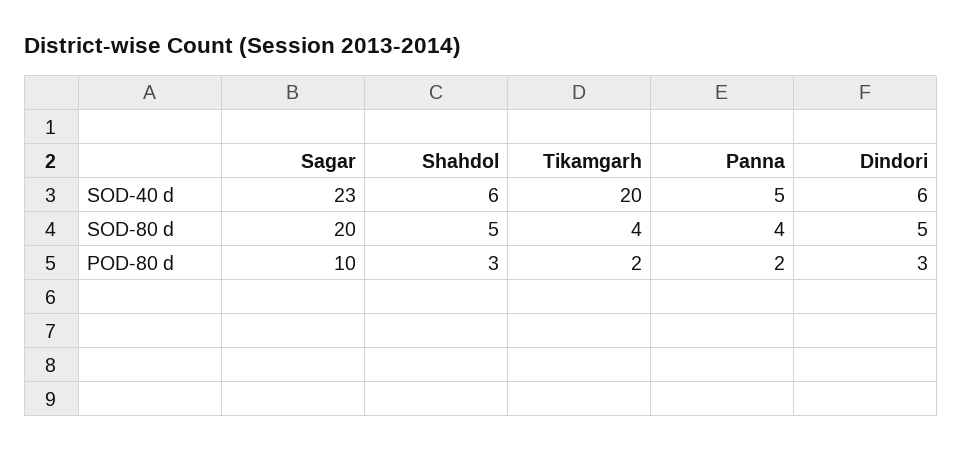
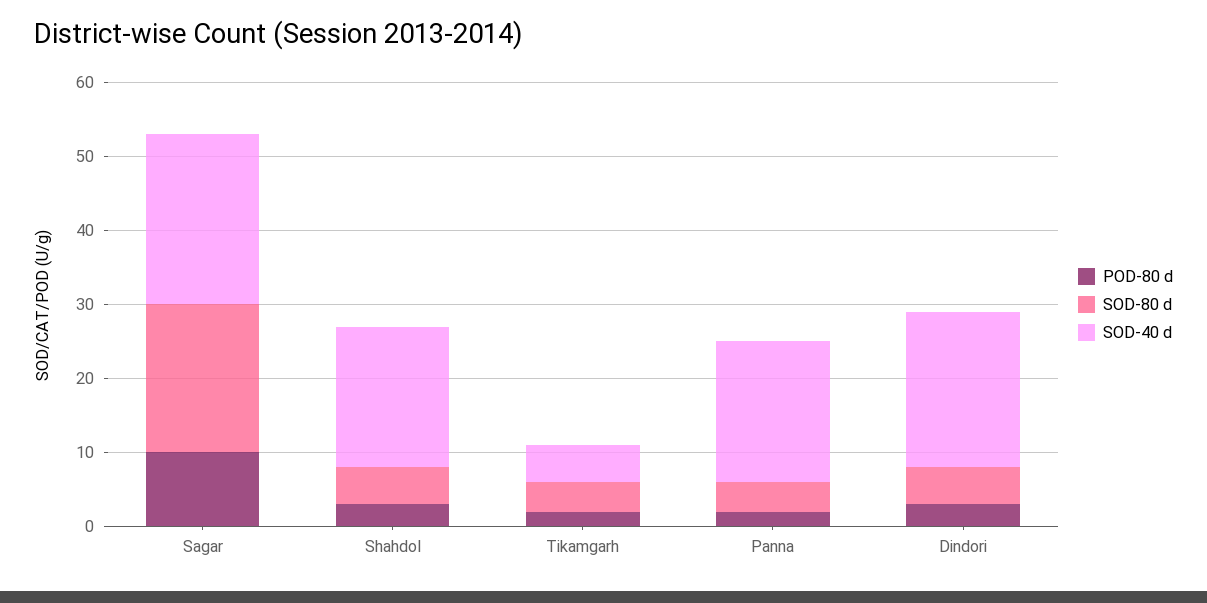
  {
    "SOD-40 d": {
      "Sagar": 23,
-     "Shahdol": 6,
+     "Shahdol": 20,
-     "Tikamgarh": 20,
+     "Tikamgarh": 5,
-     "Panna": 5,
+     "Panna": 20,
-     "Dindori": 6
+     "Dindori": 20
    },
    "SOD-80 d": {
      "Sagar": 20,
      "Shahdol": 5,
      "Tikamgarh": 4,
      "Panna": 4,
      "Dindori": 5
    },
    "POD-80 d": {
      "Sagar": 10,
      "Shahdol": 3,
      "Tikamgarh": 2,
      "Panna": 2,
      "Dindori": 3
    }
  }

